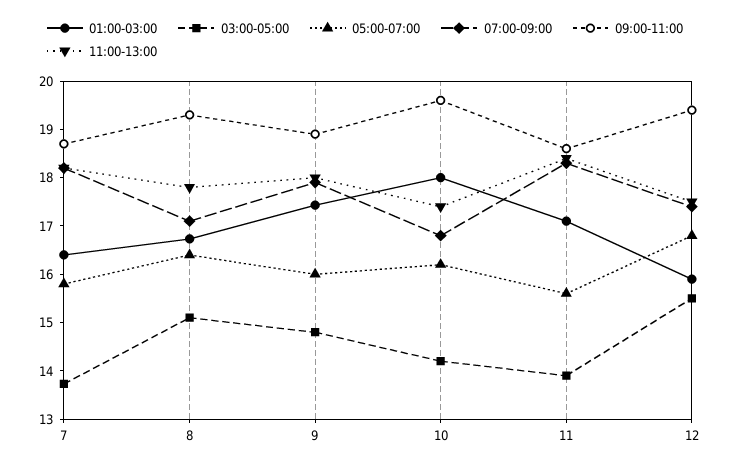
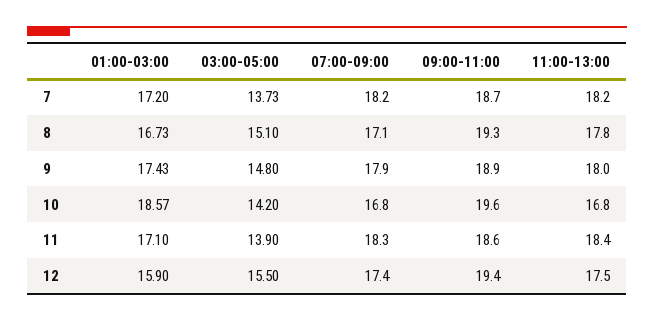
  {
    "01:00-03:00": {
-     "7": 16.4,
+     "7": 17.2,
      "8": 16.73,
      "9": 17.43,
-     "10": 18,
+     "10": 18.57,
      "11": 17.1,
      "12": 15.9
    },
    "03:00-05:00": {
      "7": 13.73,
      "8": 15.1,
      "9": 14.8,
      "10": 14.2,
      "11": 13.9,
      "12": 15.5
    },
-   "05:00-07:00": {
-     "7": 15.8,
-     "8": 16.4,
-     "9": 16,
-     "10": 16.2,
-     "11": 15.6,
-     "12": 16.8
-   },
    "07:00-09:00": {
      "7": 18.2,
      "8": 17.1,
      "9": 17.9,
      "10": 16.8,
      "11": 18.3,
      "12": 17.4
    },
    "09:00-11:00": {
      "7": 18.7,
      "8": 19.3,
      "9": 18.9,
      "10": 19.6,
      "11": 18.6,
      "12": 19.4
    },
    "11:00-13:00": {
      "7": 18.2,
      "8": 17.8,
      "9": 18,
-     "10": 17.4,
+     "10": 16.8,
      "11": 18.4,
      "12": 17.5
    }
  }

